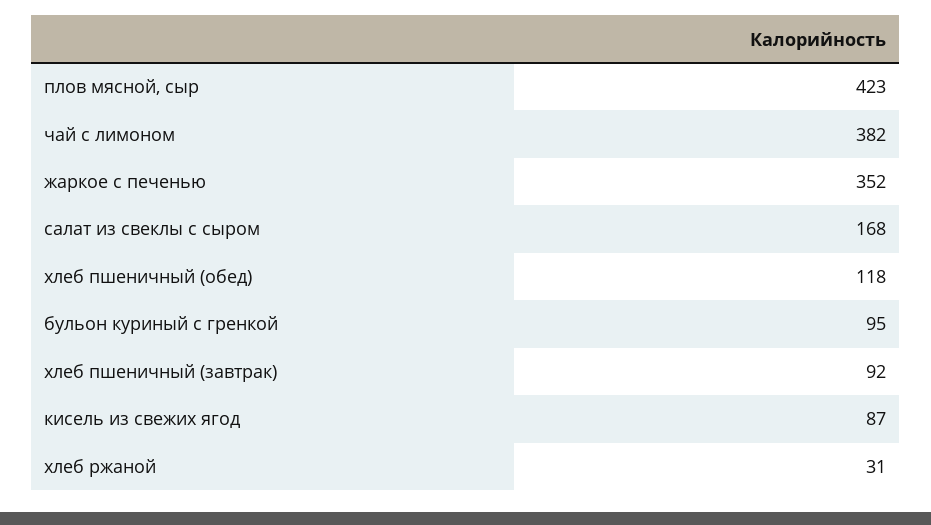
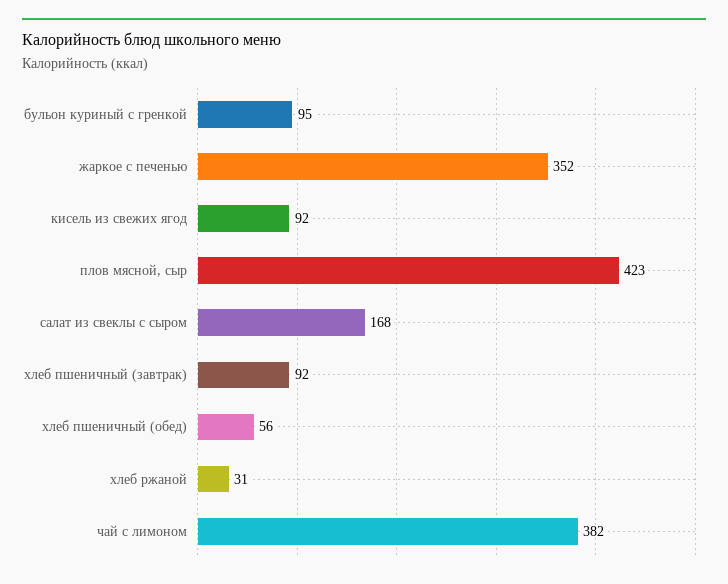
  {
    "плов мясной, сыр": 423,
    "чай с лимоном": 382,
    "жаркое с печенью": 352,
    "салат из свеклы с сыром": 168,
-   "хлеб пшеничный (обед)": 118,
+   "хлеб пшеничный (обед)": 56,
    "бульон куриный с гренкой": 95,
    "хлеб пшеничный (завтрак)": 92,
-   "кисель из свежих ягод": 87,
+   "кисель из свежих ягод": 92,
    "хлеб ржаной": 31
  }

